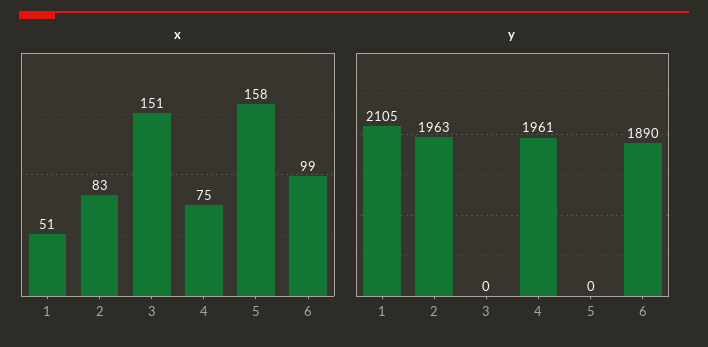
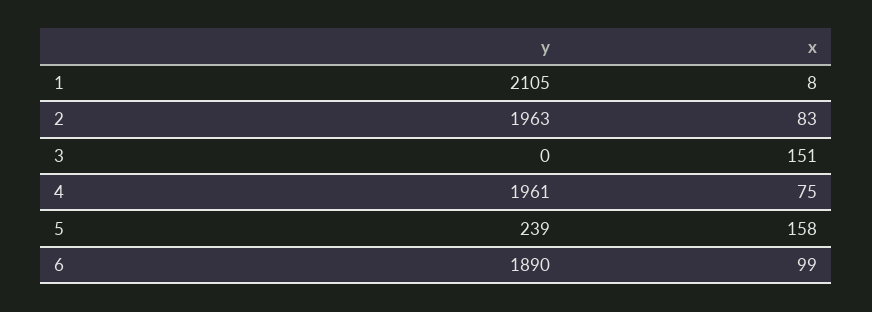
  {
    "x": {
-     "1": 51,
+     "1": 8,
      "2": 83,
      "3": 151,
      "4": 75,
      "5": 158,
      "6": 99
    },
    "y": {
      "1": 2105,
      "2": 1963,
      "3": 0,
      "4": 1961,
-     "5": 0,
+     "5": 239,
      "6": 1890
    }
  }

